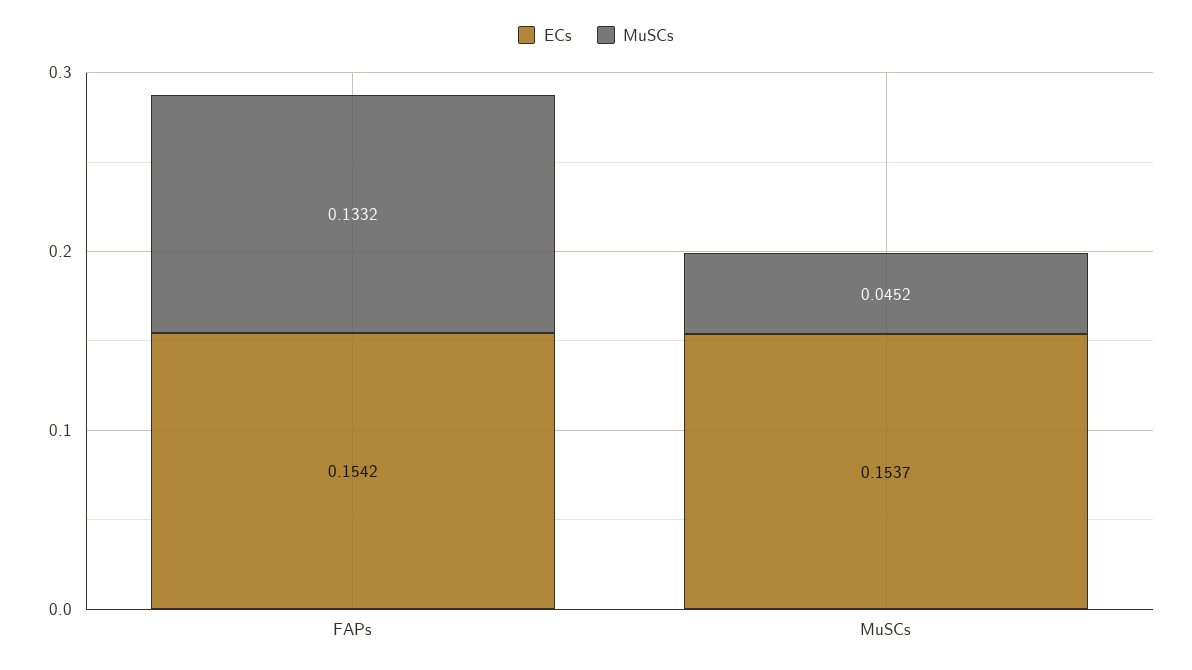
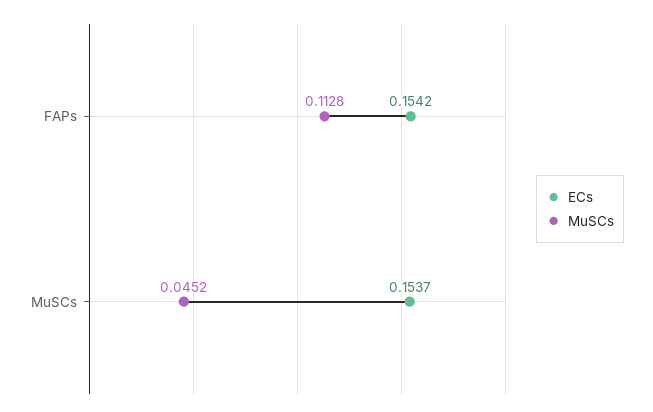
  {
    "ECs": {
      "FAPs": 0.1542,
      "MuSCs": 0.1537
    },
    "MuSCs": {
-     "FAPs": 0.1332,
+     "FAPs": 0.1128,
      "MuSCs": 0.0452
    }
  }

